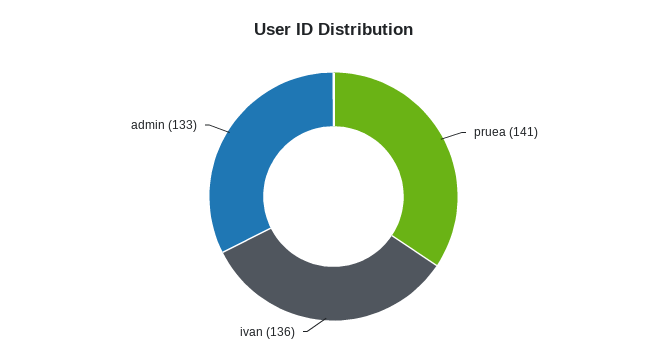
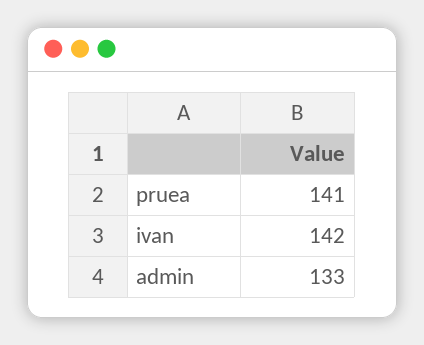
  {
    "pruea": 141,
-   "ivan": 136,
+   "ivan": 142,
    "admin": 133
  }

